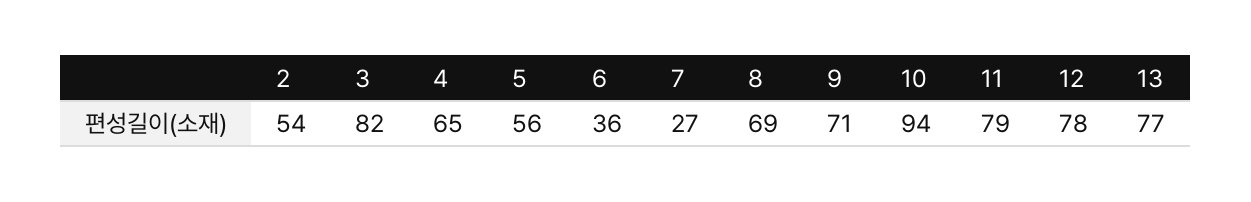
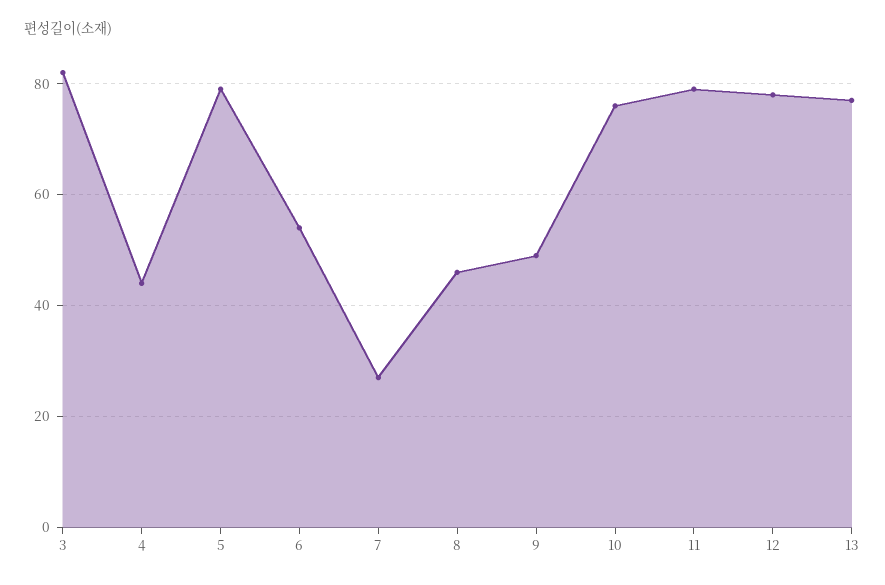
  {
-   "2": 54,
    "3": 82,
-   "4": 65,
+   "4": 45,
-   "5": 56,
+   "5": 80,
-   "6": 36,
+   "6": 55,
    "7": 27,
-   "8": 69,
+   "8": 45,
-   "9": 71,
+   "9": 50,
-   "10": 94,
+   "10": 75,
    "11": 79,
    "12": 78,
    "13": 77
  }

